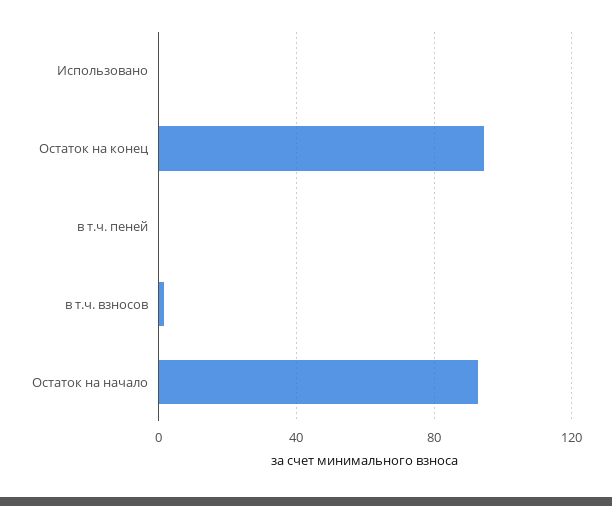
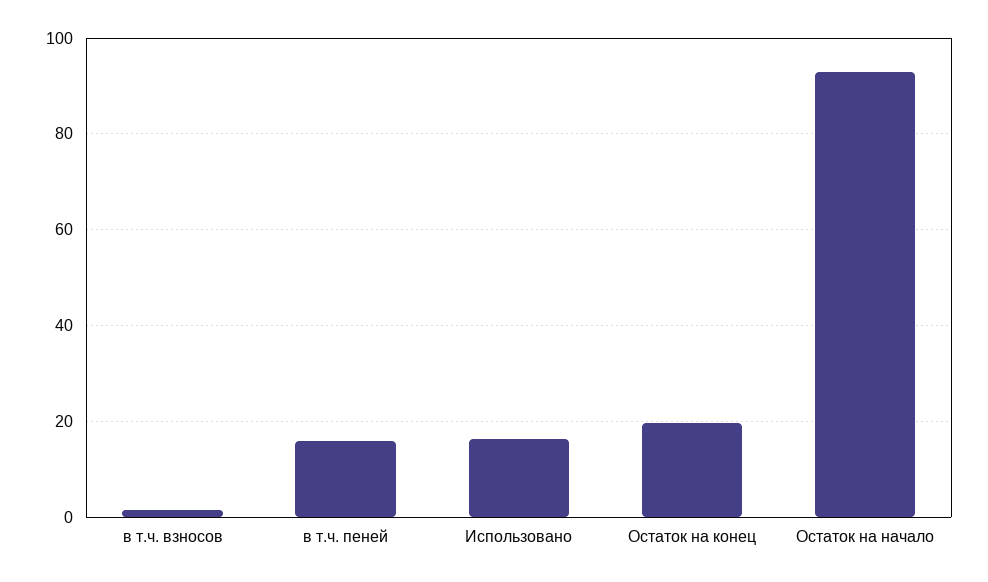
  {
-   "Использовано": 0,
+   "Использовано": 16,
-   "Остаток на конец": 95,
+   "Остаток на конец": 20,
-   "в т.ч. пеней": 0,
+   "в т.ч. пеней": 16,
    "в т.ч. взносов": 2,
    "Остаток на начало": 92
  }

